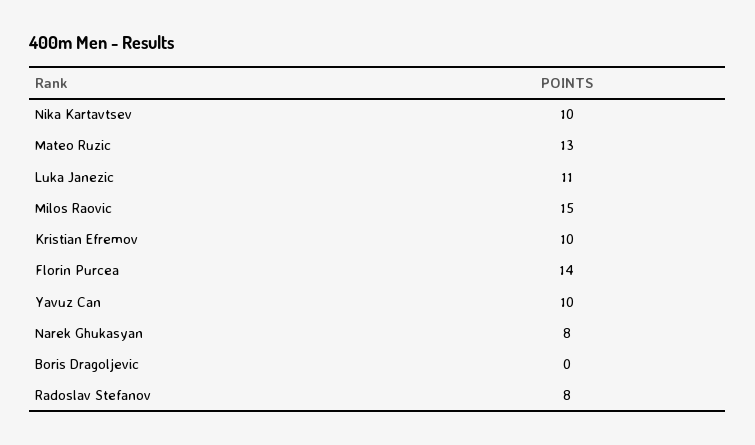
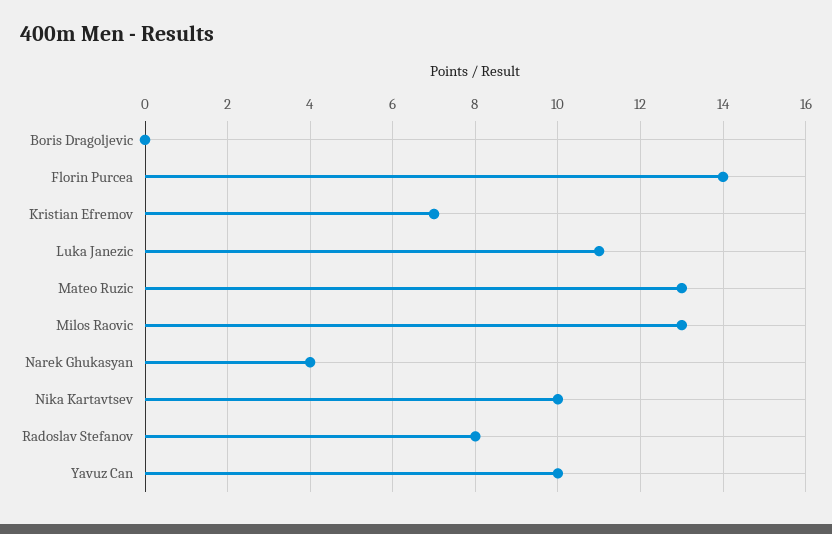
  {
    "Nika Kartavtsev": 10,
    "Mateo Ruzic": 13,
    "Luka Janezic": 11,
-   "Milos Raovic": 15,
+   "Milos Raovic": 13,
-   "Kristian Efremov": 10,
+   "Kristian Efremov": 7,
    "Florin Purcea": 14,
    "Yavuz Can": 10,
-   "Narek Ghukasyan": 8,
+   "Narek Ghukasyan": 4,
    "Boris Dragoljevic": 0,
    "Radoslav Stefanov": 8
  }

